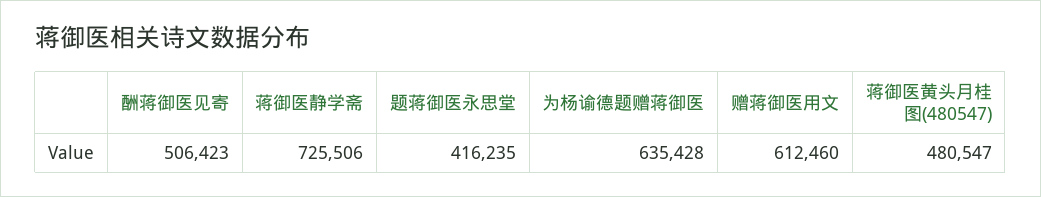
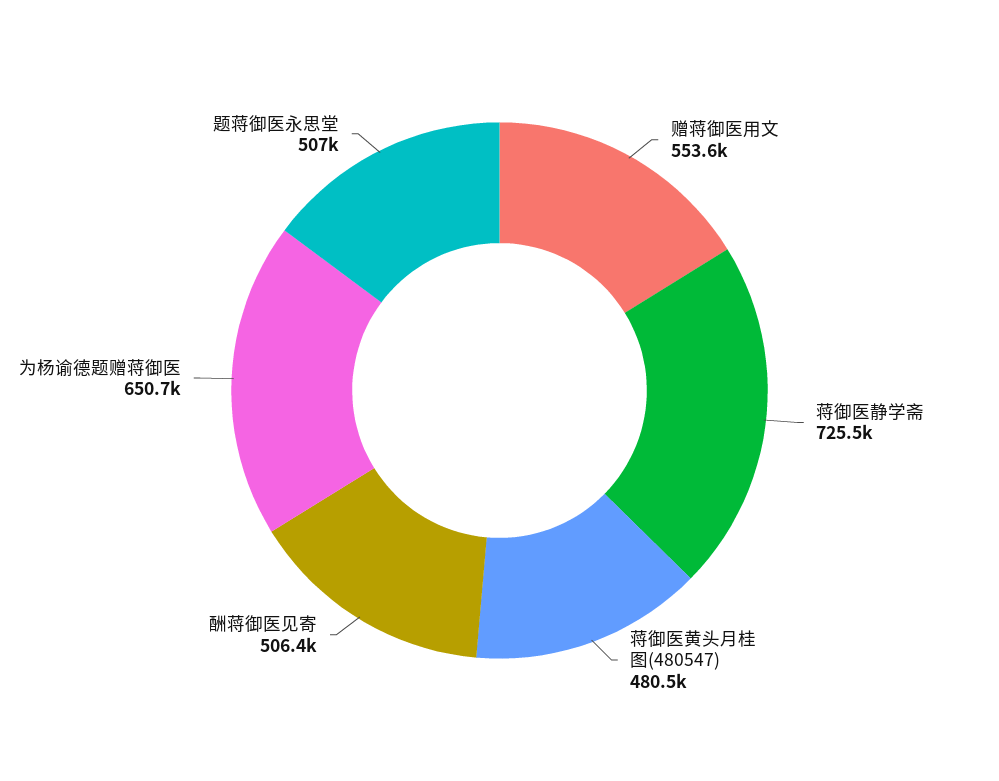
  {
    "酬蒋御医见寄": 506423,
    "蒋御医静学斋": 725506,
-   "题蒋御医永思堂": 416235,
+   "题蒋御医永思堂": 507000,
-   "为杨谕德题赠蒋御医": 635428,
+   "为杨谕德题赠蒋御医": 650700,
-   "赠蒋御医用文": 612460,
+   "赠蒋御医用文": 553600,
    "蒋御医黄头月桂图(480547)": 480547
  }

